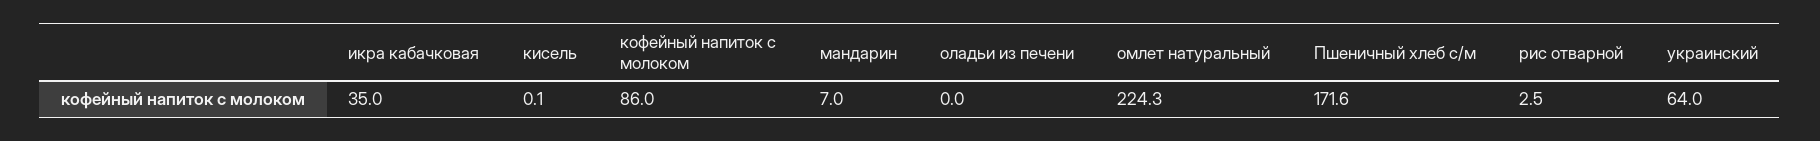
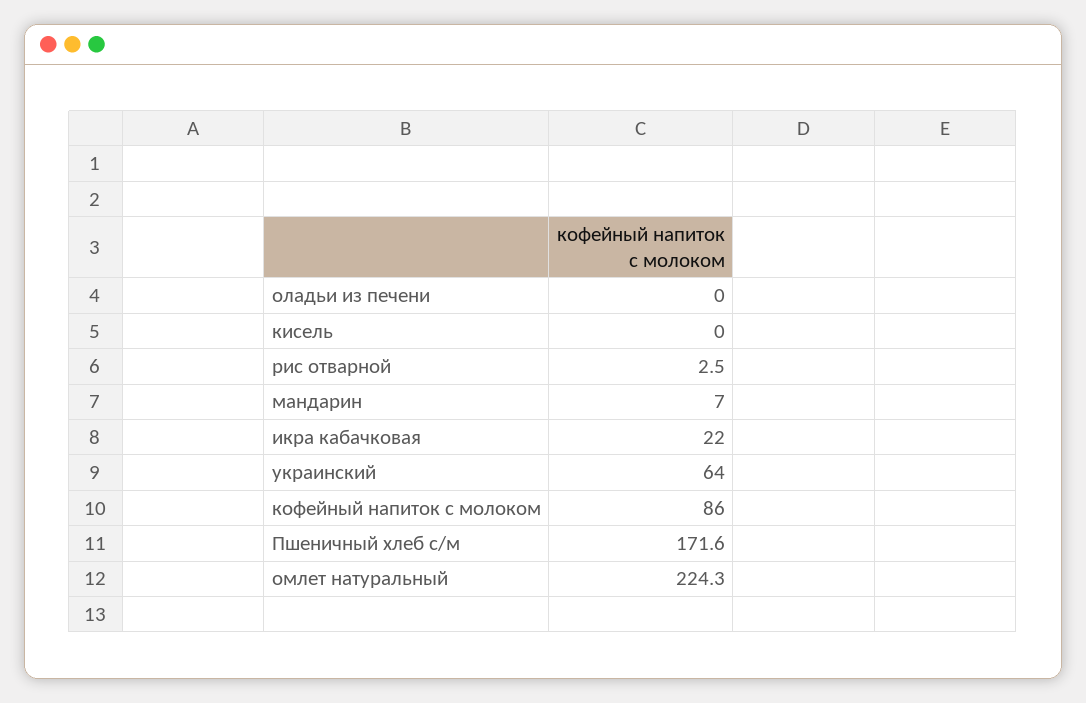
  {
-   "икра кабачковая": 35,
+   "икра кабачковая": 22,
-   "кисель": 0.1,
+   "кисель": 0,
    "кофейный напиток с молоком": 86,
    "мандарин": 7,
    "оладьи из печени": 0,
    "омлет натуральный": 224.3,
    "Пшеничный хлеб с/м": 171.6,
    "рис отварной": 2.5,
    "украинский": 64
  }

